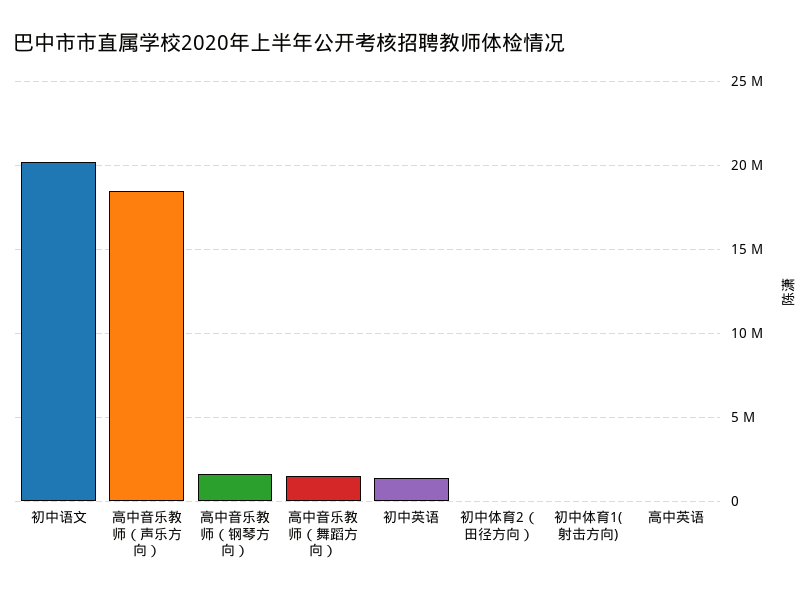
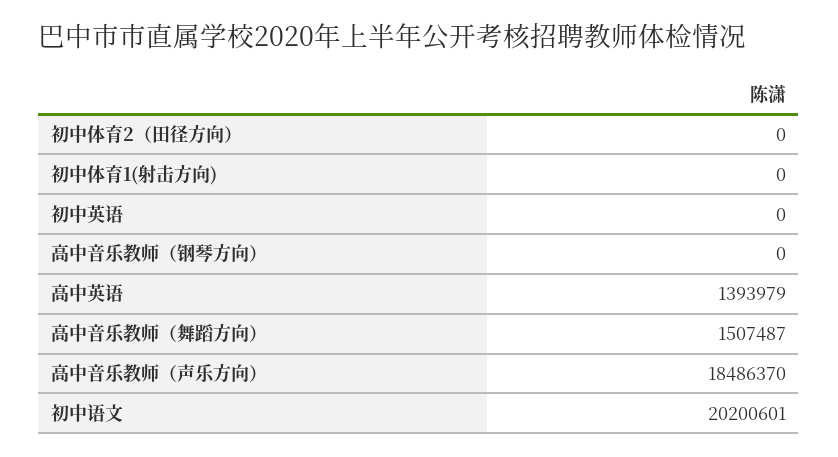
  {
    "初中语文": 20200601,
    "高中音乐教师（声乐方向）": 18486370,
-   "高中音乐教师（钢琴方向）": 1500000,
+   "高中音乐教师（钢琴方向）": 0,
    "高中音乐教师（舞蹈方向）": 1507487,
-   "初中英语": 1500000,
+   "初中英语": 0,
    "初中体育2（田径方向）": 0,
    "初中体育1(射击方向)": 0,
-   "高中英语": 0
+   "高中英语": 1393979
  }

